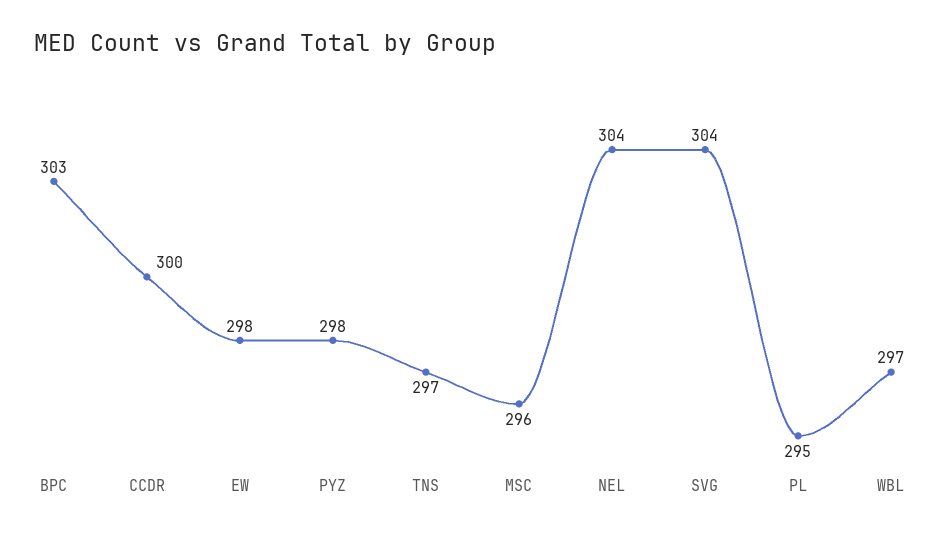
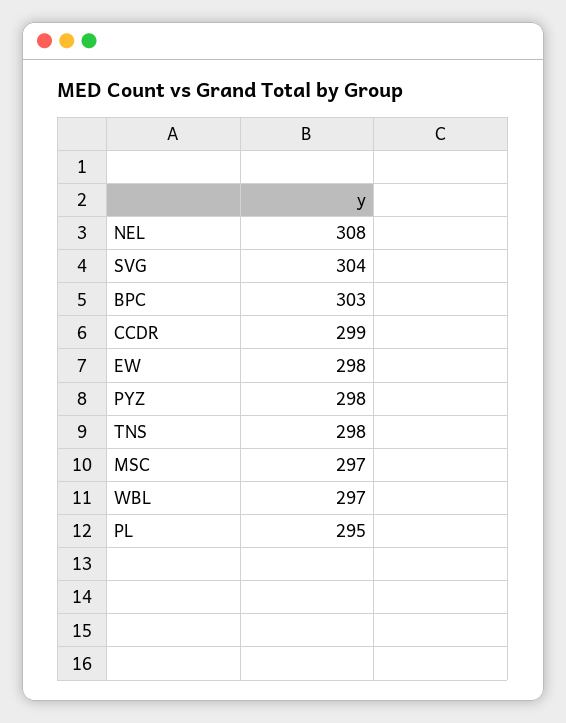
  {
    "BPC": 303,
-   "CCDR": 300,
+   "CCDR": 299,
    "EW": 298,
    "PYZ": 298,
-   "TNS": 297,
+   "TNS": 298,
-   "MSC": 296,
+   "MSC": 297,
-   "NEL": 304,
+   "NEL": 308,
    "SVG": 304,
    "PL": 295,
    "WBL": 297
  }

